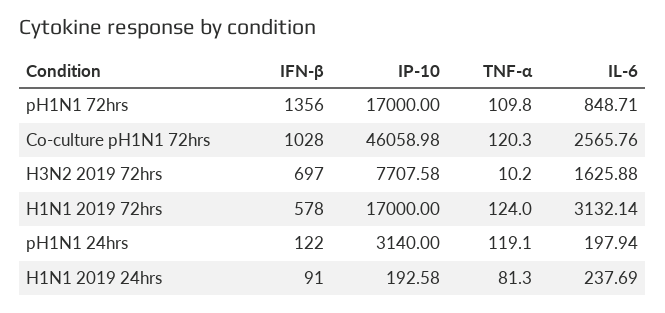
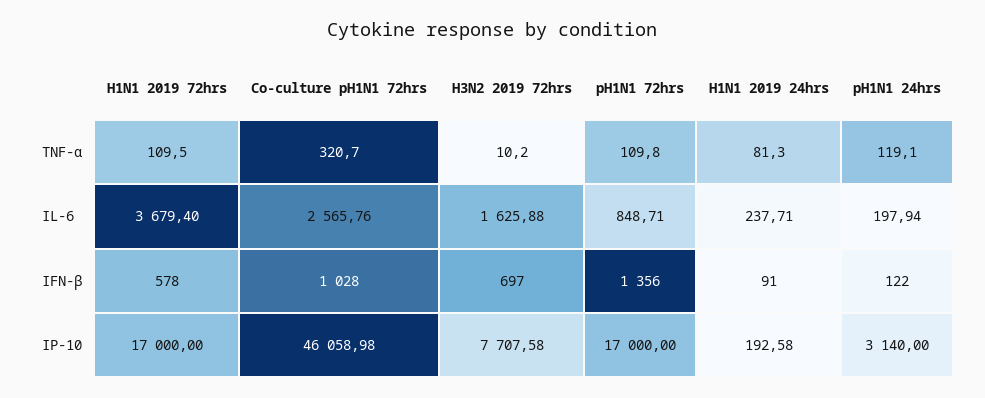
  {
    "IFN-β": {
      "pH1N1 72hrs": 1356,
      "Co-culture pH1N1 72hrs": 1028,
      "H3N2 2019 72hrs": 697,
      "H1N1 2019 72hrs": 578,
      "pH1N1 24hrs": 122,
      "H1N1 2019 24hrs": 91
    },
    "IP-10": {
      "pH1N1 72hrs": 17000,
      "Co-culture pH1N1 72hrs": 46058.98,
      "H3N2 2019 72hrs": 7707.58,
      "H1N1 2019 72hrs": 17000,
      "pH1N1 24hrs": 3140,
      "H1N1 2019 24hrs": 192.58
    },
    "TNF-α": {
      "pH1N1 72hrs": 109.8,
-     "Co-culture pH1N1 72hrs": 120.3,
+     "Co-culture pH1N1 72hrs": 320.7,
      "H3N2 2019 72hrs": 10.2,
-     "H1N1 2019 72hrs": 124,
+     "H1N1 2019 72hrs": 109.5,
      "pH1N1 24hrs": 119.1,
      "H1N1 2019 24hrs": 81.3
    },
    "IL-6": {
      "pH1N1 72hrs": 848.71,
      "Co-culture pH1N1 72hrs": 2565.76,
      "H3N2 2019 72hrs": 1625.88,
-     "H1N1 2019 72hrs": 3132.14,
+     "H1N1 2019 72hrs": 3679.4,
      "pH1N1 24hrs": 197.94,
-     "H1N1 2019 24hrs": 237.69
+     "H1N1 2019 24hrs": 237.71
    }
  }

